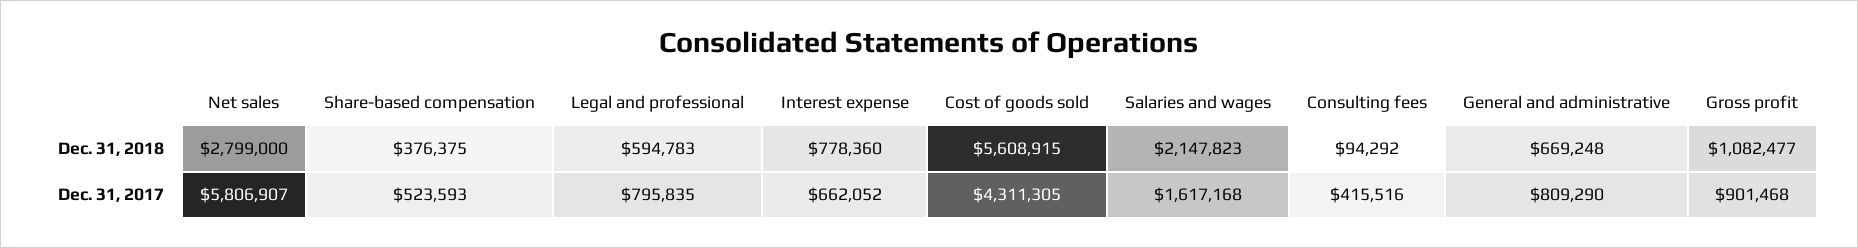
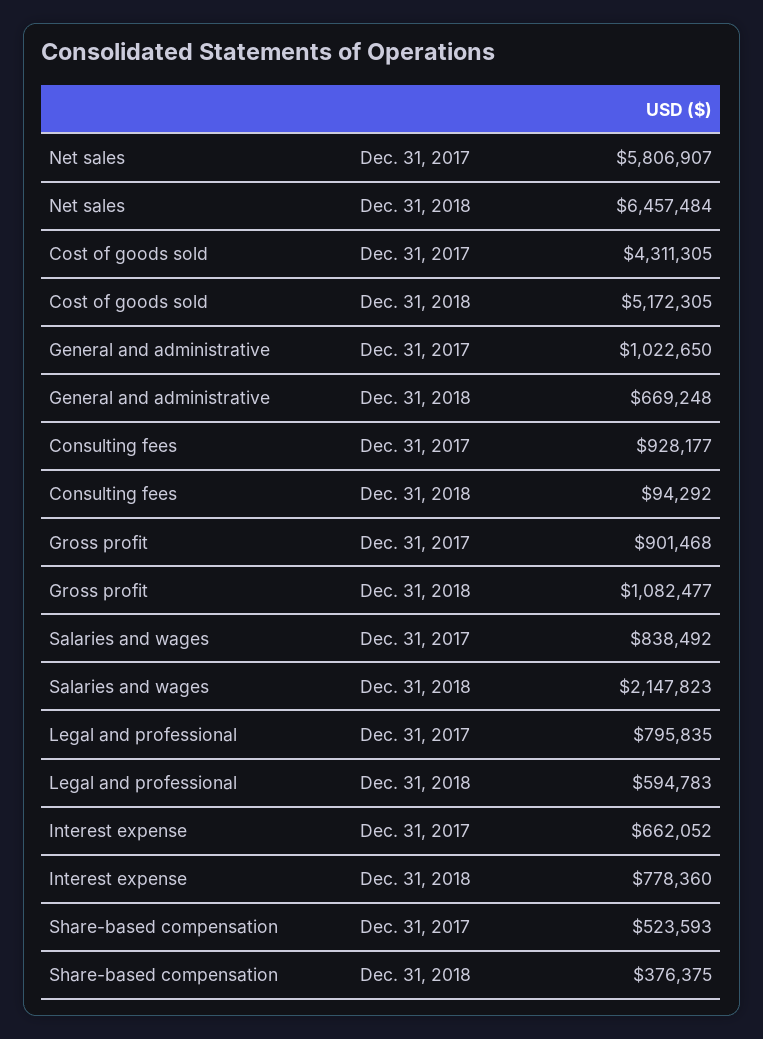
  {
    "Net sales": {
-     "Dec. 31, 2018": 2799000,
+     "Dec. 31, 2018": 6457484,
      "Dec. 31, 2017": 5806907
    },
    "Share-based compensation": {
      "Dec. 31, 2018": 376375,
      "Dec. 31, 2017": 523593
    },
    "Legal and professional": {
      "Dec. 31, 2018": 594783,
      "Dec. 31, 2017": 795835
    },
    "Interest expense": {
      "Dec. 31, 2018": 778360,
      "Dec. 31, 2017": 662052
    },
    "Cost of goods sold": {
-     "Dec. 31, 2018": 5608915,
+     "Dec. 31, 2018": 5172305,
      "Dec. 31, 2017": 4311305
    },
    "Salaries and wages": {
      "Dec. 31, 2018": 2147823,
-     "Dec. 31, 2017": 1617168
+     "Dec. 31, 2017": 838492
    },
    "Consulting fees": {
      "Dec. 31, 2018": 94292,
-     "Dec. 31, 2017": 415516
+     "Dec. 31, 2017": 928177
    },
    "General and administrative": {
      "Dec. 31, 2018": 669248,
-     "Dec. 31, 2017": 809290
+     "Dec. 31, 2017": 1022650
    },
    "Gross profit": {
      "Dec. 31, 2018": 1082477,
      "Dec. 31, 2017": 901468
    }
  }

